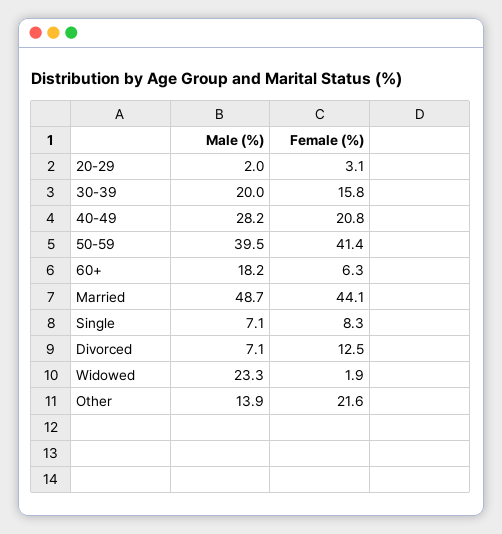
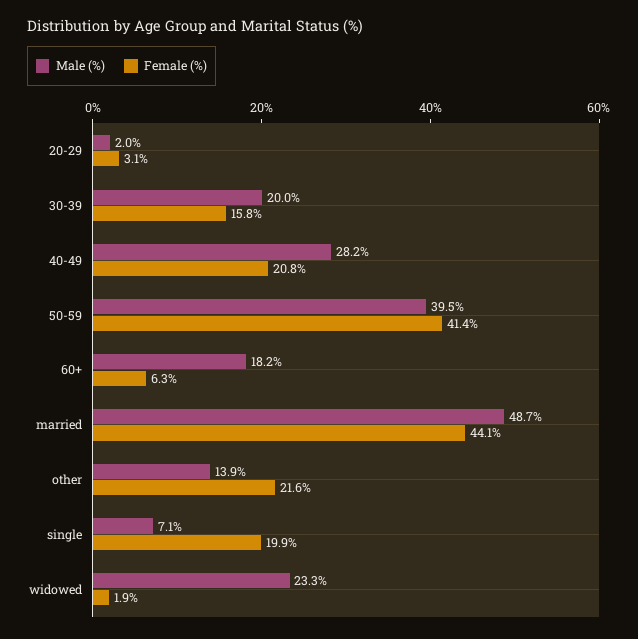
  {
    "Male (%)": {
      "20-29": 2,
      "30-39": 20,
      "40-49": 28.2,
      "50-59": 39.5,
      "60+": 18.2,
      "Married": 48.7,
      "Single": 7.1,
-     "Divorced": 7.1,
      "Widowed": 23.3,
      "Other": 13.9
    },
    "Female (%)": {
      "20-29": 3.1,
      "30-39": 15.8,
      "40-49": 20.8,
      "50-59": 41.4,
      "60+": 6.3,
      "Married": 44.1,
-     "Single": 8.3,
+     "Single": 19.9,
-     "Divorced": 12.5,
      "Widowed": 1.9,
      "Other": 21.6
    }
  }

